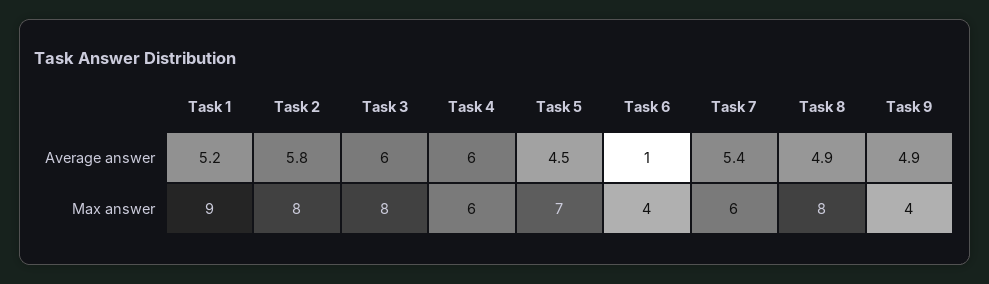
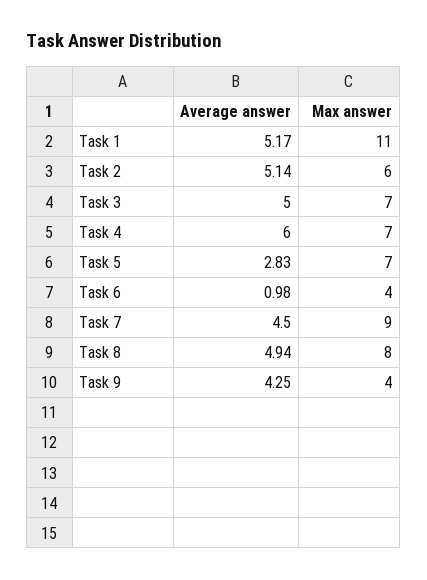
  {
    "Task 1": {
      "Average answer": 5.17,
-     "Max answer": 9
+     "Max answer": 11
    },
    "Task 2": {
-     "Average answer": 5.8,
+     "Average answer": 5.14,
-     "Max answer": 8
+     "Max answer": 6
    },
    "Task 3": {
-     "Average answer": 6,
+     "Average answer": 5,
-     "Max answer": 8
+     "Max answer": 7
    },
    "Task 4": {
      "Average answer": 6,
-     "Max answer": 6
+     "Max answer": 7
    },
    "Task 5": {
-     "Average answer": 4.5,
+     "Average answer": 2.83,
      "Max answer": 7
    },
    "Task 6": {
      "Average answer": 0.98,
      "Max answer": 4
    },
    "Task 7": {
-     "Average answer": 5.4,
+     "Average answer": 4.5,
-     "Max answer": 6
+     "Max answer": 9
    },
    "Task 8": {
      "Average answer": 4.94,
      "Max answer": 8
    },
    "Task 9": {
-     "Average answer": 4.9,
+     "Average answer": 4.25,
      "Max answer": 4
    }
  }

